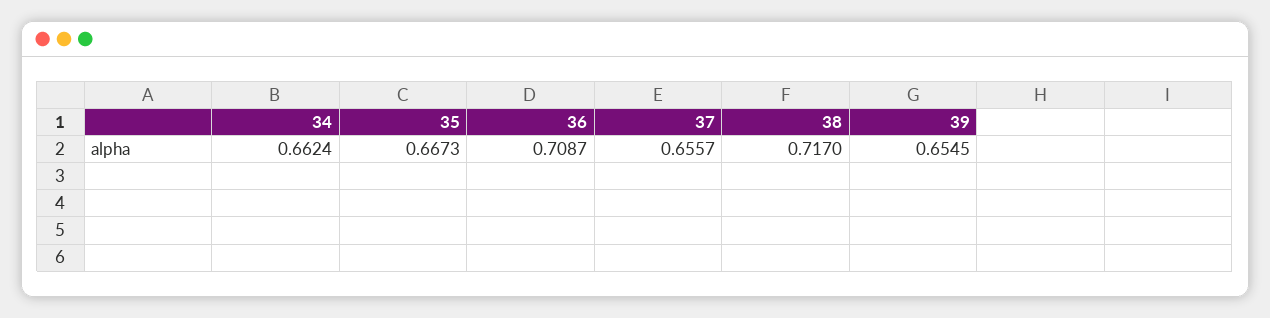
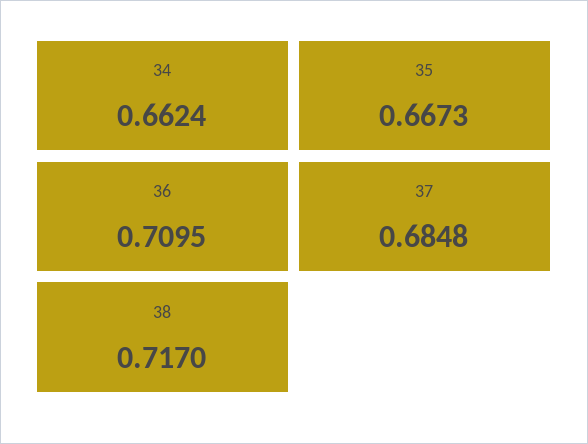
  {
    "34": 0.6624,
    "35": 0.6673,
-   "36": 0.7087,
+   "36": 0.7095,
-   "37": 0.6557,
+   "37": 0.6848,
-   "38": 0.717,
+   "38": 0.717
-   "39": 0.6545
  }

